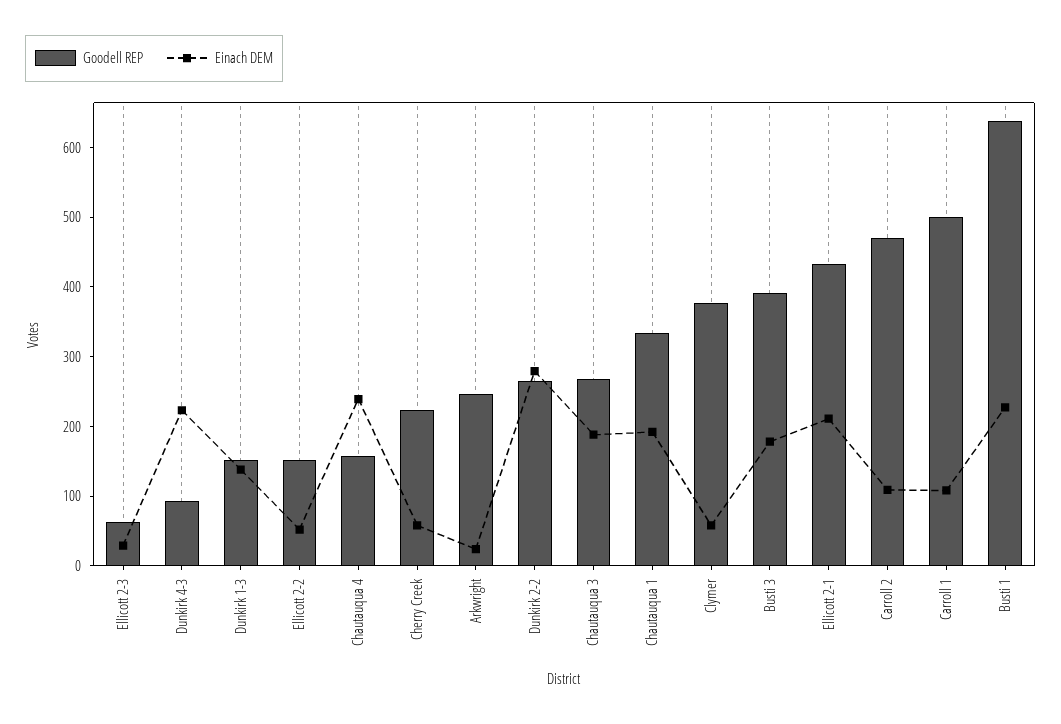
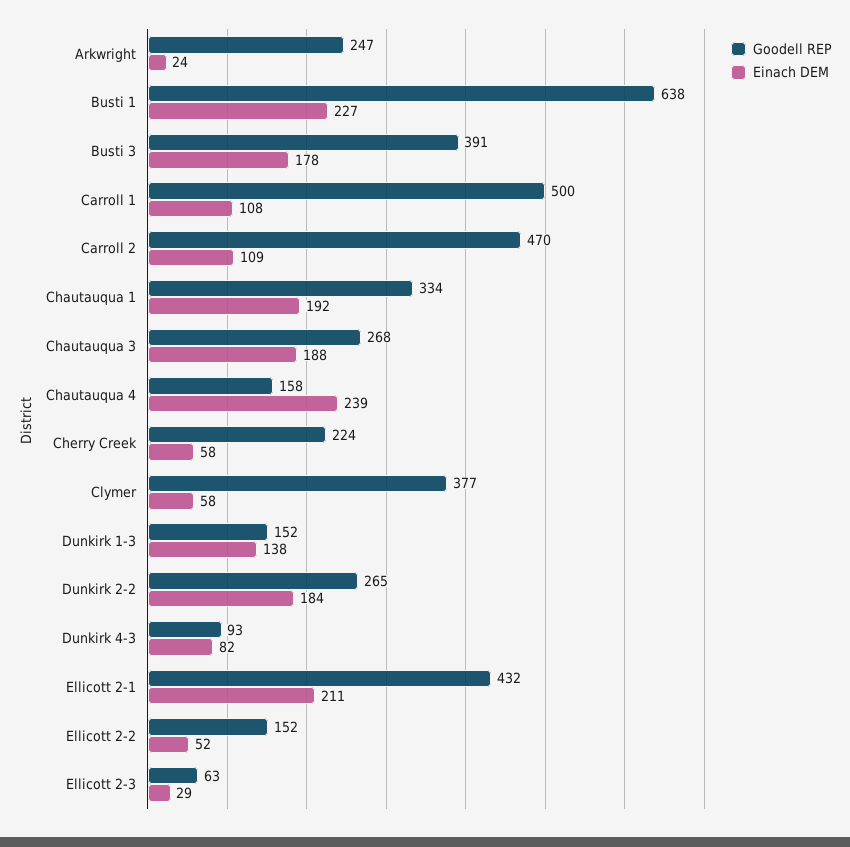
  {
    "Goodell REP": {
      "Ellicott 2-3": 63,
      "Dunkirk 4-3": 93,
      "Dunkirk 1-3": 152,
      "Ellicott 2-2": 152,
      "Chautauqua 4": 158,
      "Cherry Creek": 224,
      "Arkwright": 247,
      "Dunkirk 2-2": 265,
      "Chautauqua 3": 268,
      "Chautauqua 1": 334,
      "Clymer": 377,
      "Busti 3": 391,
      "Ellicott 2-1": 432,
      "Carroll 2": 470,
      "Carroll 1": 500,
      "Busti 1": 638
    },
    "Einach DEM": {
      "Ellicott 2-3": 29,
-     "Dunkirk 4-3": 220,
+     "Dunkirk 4-3": 82,
      "Dunkirk 1-3": 138,
      "Ellicott 2-2": 52,
      "Chautauqua 4": 239,
      "Cherry Creek": 58,
      "Arkwright": 24,
-     "Dunkirk 2-2": 280,
+     "Dunkirk 2-2": 184,
      "Chautauqua 3": 188,
      "Chautauqua 1": 192,
      "Clymer": 58,
      "Busti 3": 178,
      "Ellicott 2-1": 211,
      "Carroll 2": 109,
      "Carroll 1": 108,
      "Busti 1": 227
    }
  }

